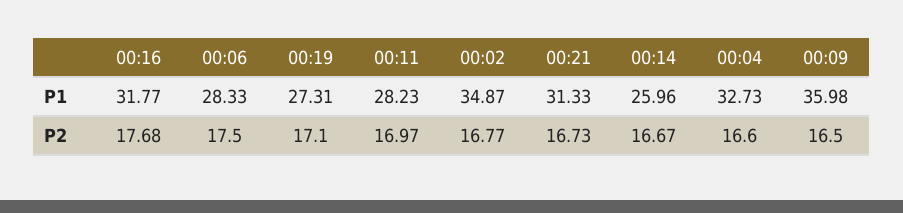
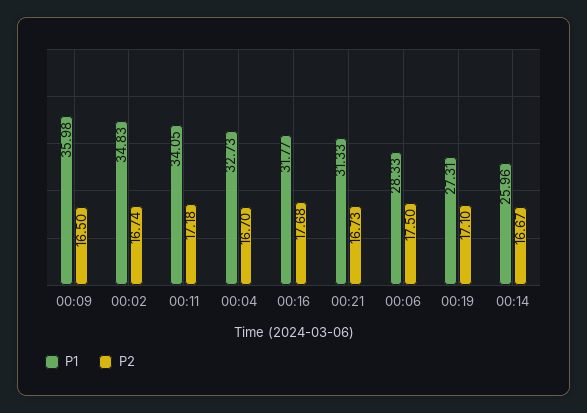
  {
    "P1": {
      "00:16": 31.77,
      "00:06": 28.33,
      "00:19": 27.31,
-     "00:11": 28.23,
+     "00:11": 34.05,
-     "00:02": 34.87,
+     "00:02": 34.83,
      "00:21": 31.33,
      "00:14": 25.96,
      "00:04": 32.73,
      "00:09": 35.98
    },
    "P2": {
      "00:16": 17.68,
      "00:06": 17.5,
      "00:19": 17.1,
-     "00:11": 16.97,
+     "00:11": 17.18,
-     "00:02": 16.77,
+     "00:02": 16.74,
      "00:21": 16.73,
      "00:14": 16.67,
-     "00:04": 16.6,
+     "00:04": 16.7,
      "00:09": 16.5
    }
  }

